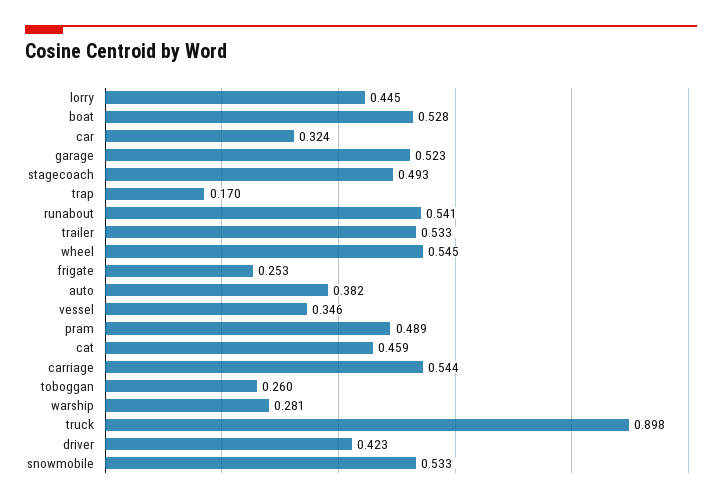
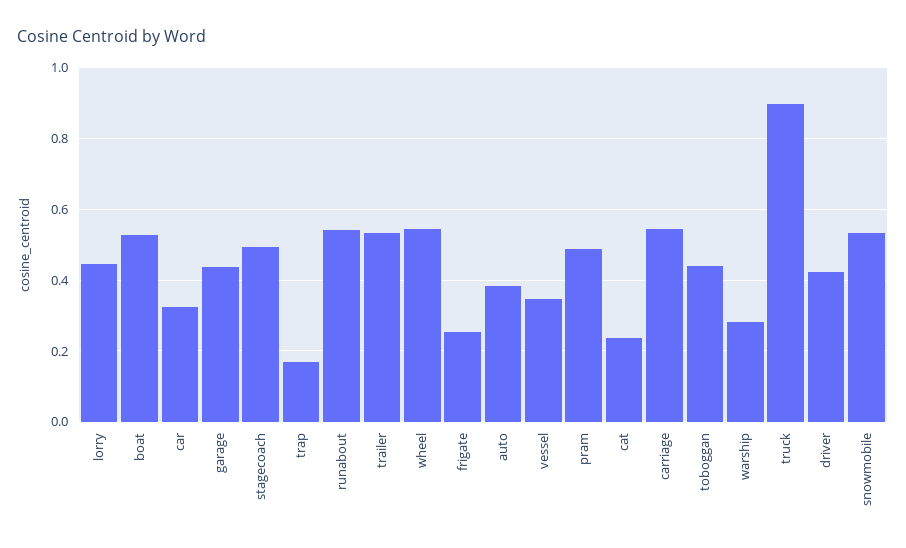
  {
    "lorry": 0.445,
    "boat": 0.528,
    "car": 0.324,
-   "garage": 0.523,
+   "garage": 0.44,
    "stagecoach": 0.493,
    "trap": 0.17,
    "runabout": 0.541,
    "trailer": 0.533,
    "wheel": 0.545,
    "frigate": 0.253,
    "auto": 0.382,
    "vessel": 0.346,
    "pram": 0.489,
-   "cat": 0.459,
+   "cat": 0.24,
    "carriage": 0.544,
-   "toboggan": 0.26,
+   "toboggan": 0.44,
    "warship": 0.281,
    "truck": 0.898,
    "driver": 0.423,
    "snowmobile": 0.533
  }

